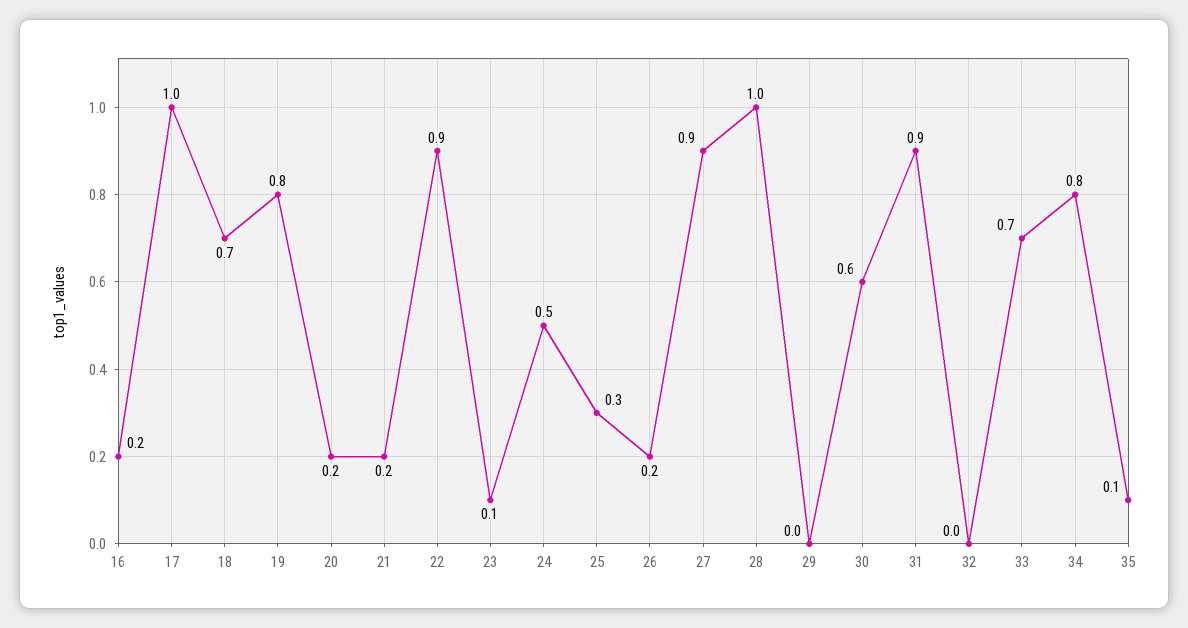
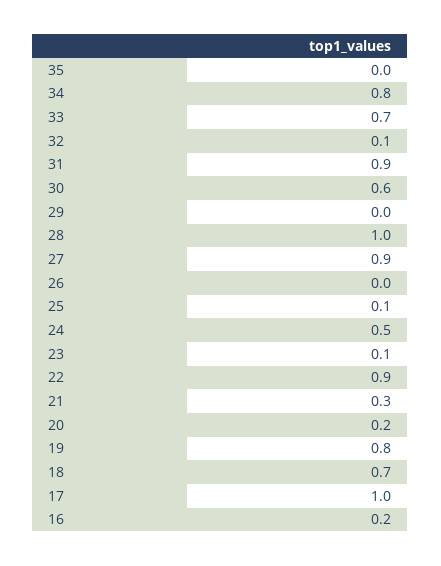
  {
    "16": 0.2,
    "17": 1,
    "18": 0.7,
    "19": 0.8,
    "20": 0.2,
-   "21": 0.2,
+   "21": 0.3,
    "22": 0.9,
    "23": 0.1,
    "24": 0.5,
-   "25": 0.3,
+   "25": 0.1,
-   "26": 0.2,
+   "26": 0,
    "27": 0.9,
    "28": 1,
    "29": 0,
    "30": 0.6,
    "31": 0.9,
-   "32": 0,
+   "32": 0.1,
    "33": 0.7,
    "34": 0.8,
-   "35": 0.1
+   "35": 0
  }

